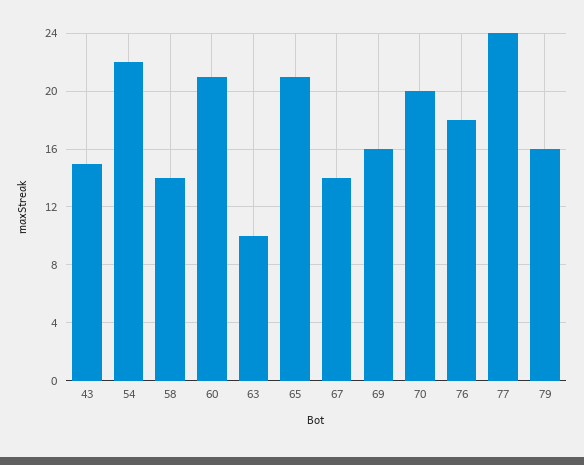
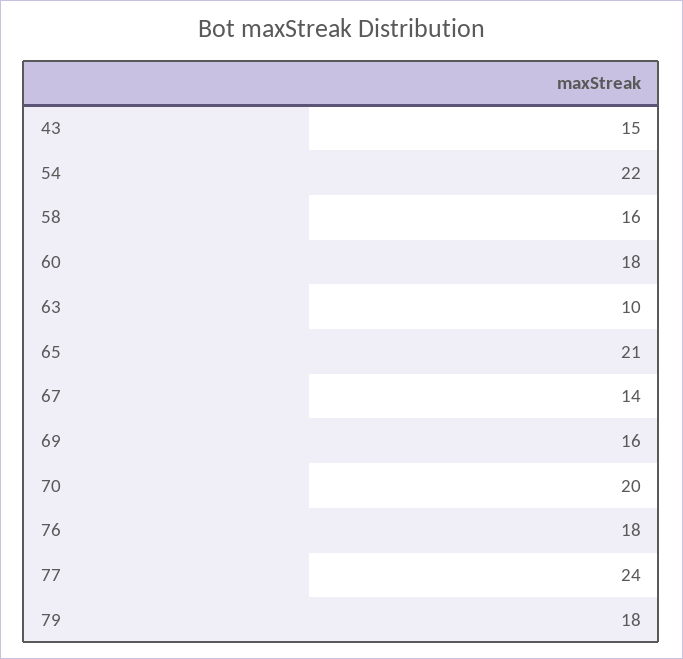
  {
    "43": 15,
    "54": 22,
-   "58": 14,
+   "58": 16,
-   "60": 21,
+   "60": 18,
    "63": 10,
    "65": 21,
    "67": 14,
    "69": 16,
    "70": 20,
    "76": 18,
    "77": 24,
-   "79": 16
+   "79": 18
  }

